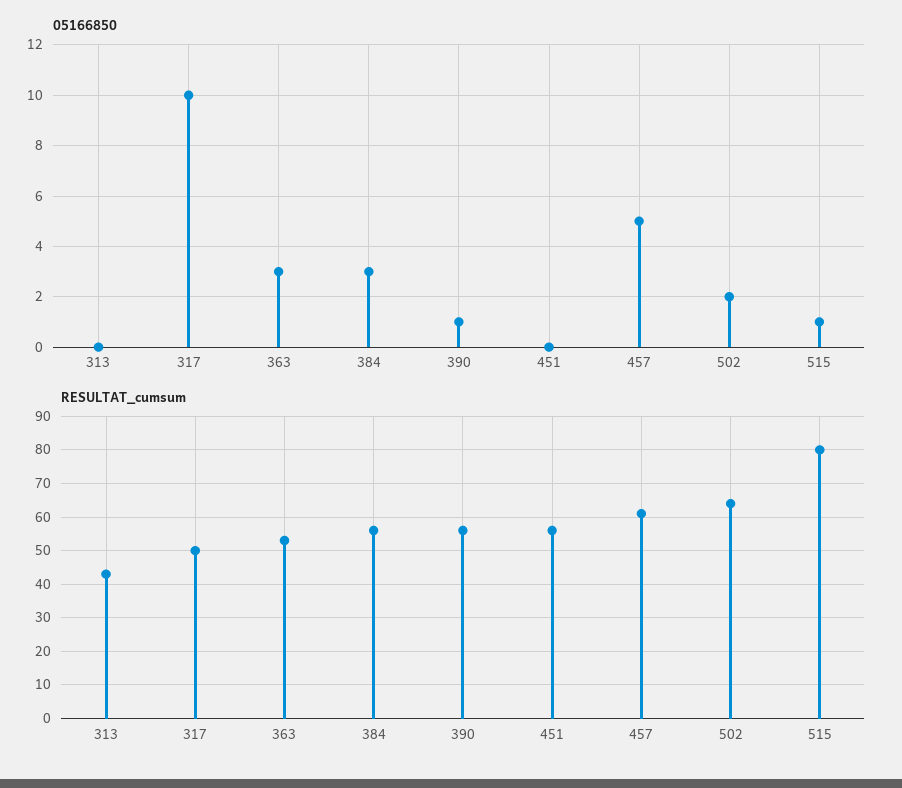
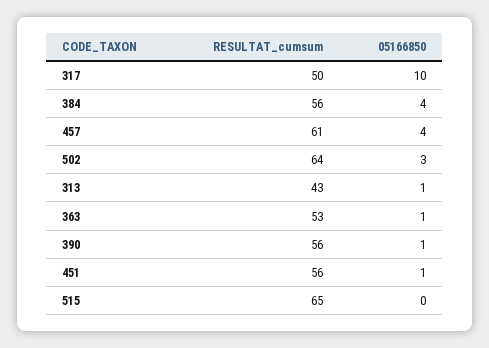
  {
    "05166850": {
-     "313": 0,
+     "313": 1,
      "317": 10,
-     "363": 3,
+     "363": 1,
-     "384": 3,
+     "384": 4,
      "390": 1,
-     "451": 0,
+     "451": 1,
-     "457": 5,
+     "457": 4,
-     "502": 2,
+     "502": 3,
-     "515": 1
+     "515": 0
    },
    "RESULTAT_cumsum": {
      "313": 43,
      "317": 50,
      "363": 53,
      "384": 56,
      "390": 56,
      "451": 56,
      "457": 61,
      "502": 64,
-     "515": 80
+     "515": 65
    }
  }

